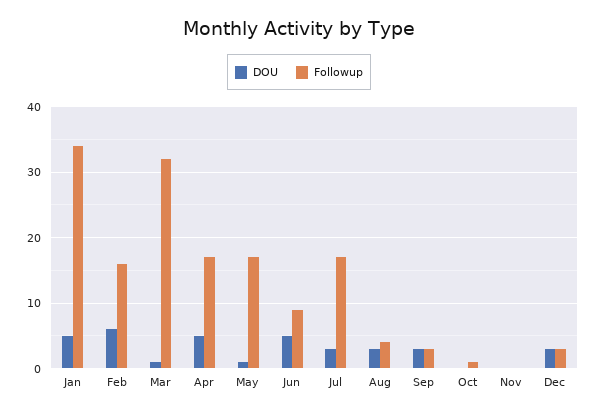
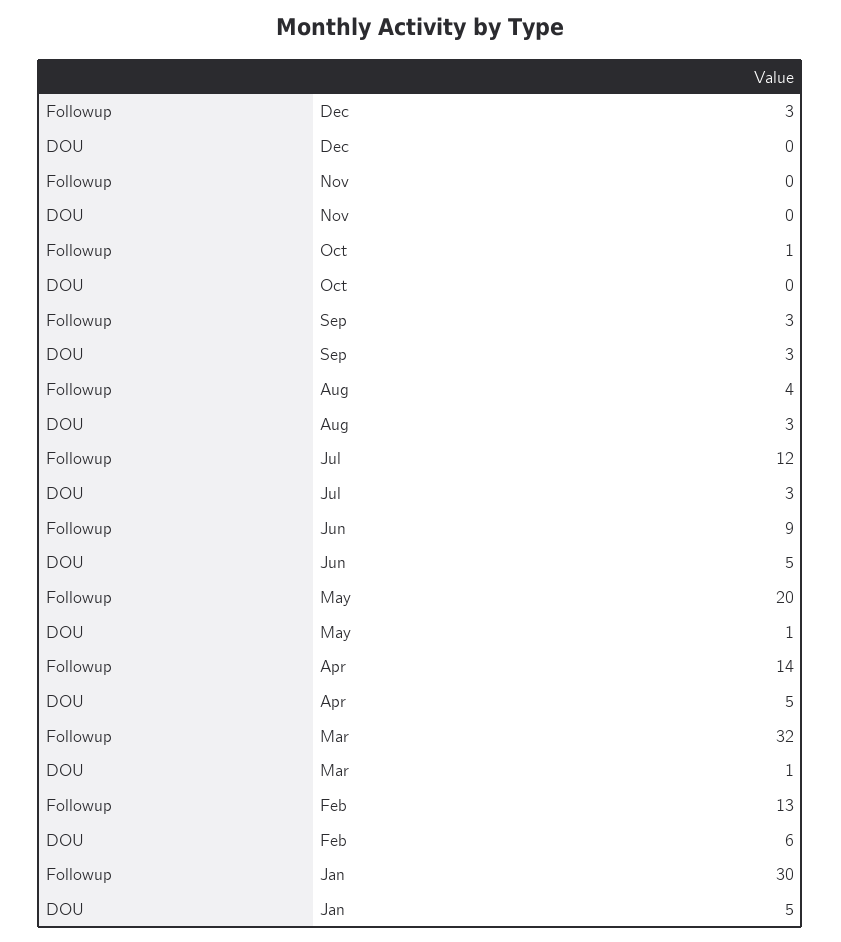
  {
    "DOU": {
      "Jan": 5,
      "Feb": 6,
      "Mar": 1,
      "Apr": 5,
      "May": 1,
      "Jun": 5,
      "Jul": 3,
      "Aug": 3,
      "Sep": 3,
      "Oct": 0,
      "Nov": 0,
-     "Dec": 3
+     "Dec": 0
    },
    "Followup": {
-     "Jan": 34,
+     "Jan": 30,
-     "Feb": 16,
+     "Feb": 13,
      "Mar": 32,
-     "Apr": 17,
+     "Apr": 14,
-     "May": 17,
+     "May": 20,
      "Jun": 9,
-     "Jul": 17,
+     "Jul": 12,
      "Aug": 4,
      "Sep": 3,
      "Oct": 1,
      "Nov": 0,
      "Dec": 3
    }
  }

